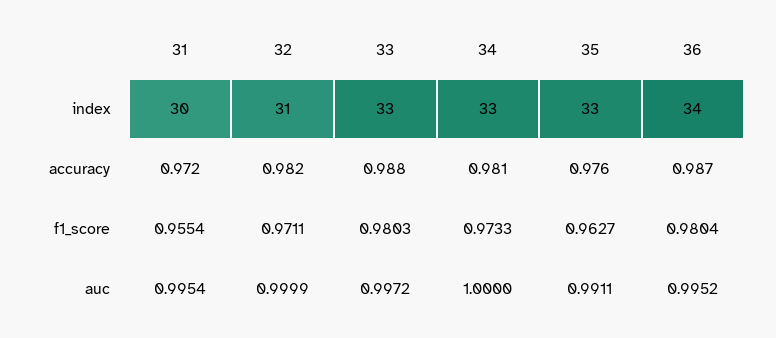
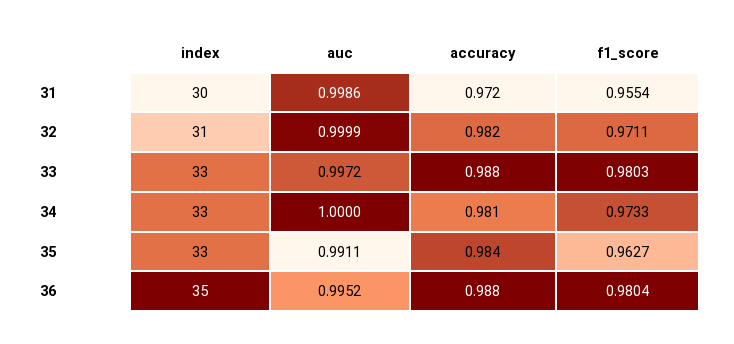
  {
    "31": {
      "index": 30,
      "accuracy": 0.972,
      "f1_score": 0.9554,
-     "auc": 0.9954
+     "auc": 0.9986
    },
    "32": {
      "index": 31,
      "accuracy": 0.982,
      "f1_score": 0.9711,
      "auc": 0.9999
    },
    "33": {
      "index": 33,
      "accuracy": 0.988,
      "f1_score": 0.9803,
      "auc": 0.9972
    },
    "34": {
      "index": 33,
      "accuracy": 0.981,
      "f1_score": 0.9733,
      "auc": 1
    },
    "35": {
      "index": 33,
-     "accuracy": 0.976,
+     "accuracy": 0.984,
      "f1_score": 0.9627,
      "auc": 0.9911
    },
    "36": {
-     "index": 34,
+     "index": 35,
-     "accuracy": 0.987,
+     "accuracy": 0.988,
      "f1_score": 0.9804,
      "auc": 0.9952
    }
  }

